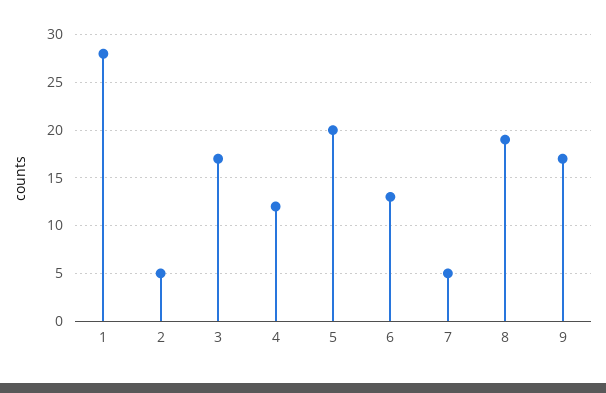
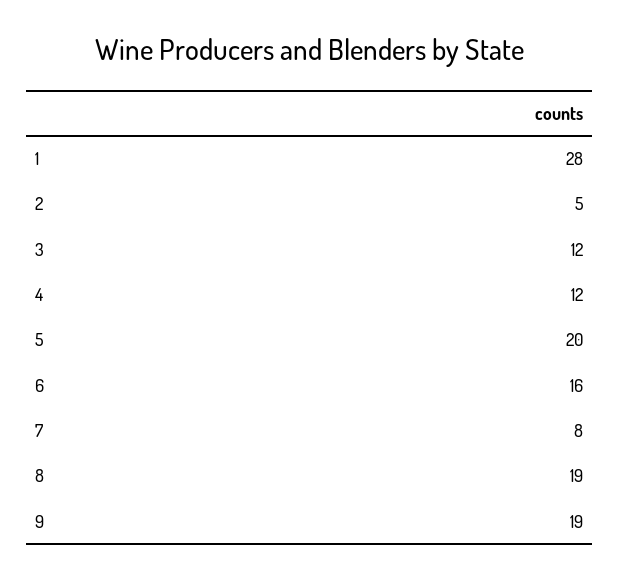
  {
    "1": 28,
    "2": 5,
-   "3": 17,
+   "3": 12,
    "4": 12,
    "5": 20,
-   "6": 13,
+   "6": 16,
-   "7": 5,
+   "7": 8,
    "8": 19,
-   "9": 17
+   "9": 19
  }

